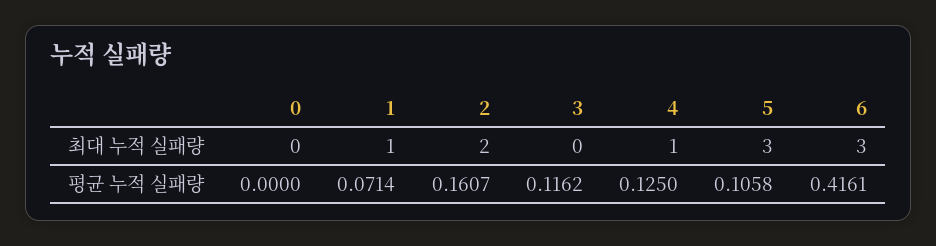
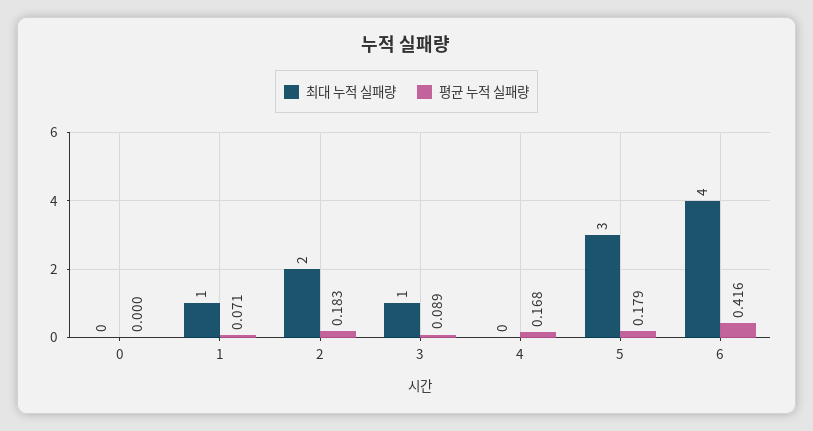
  {
    "최대 누적 실패량": {
      "0": 0,
      "1": 1,
      "2": 2,
-     "3": 0,
+     "3": 1,
-     "4": 1,
+     "4": 0,
      "5": 3,
-     "6": 3
+     "6": 4
    },
    "평균 누적 실패량": {
      "0": 0,
      "1": 0.0714,
-     "2": 0.1607,
+     "2": 0.183,
-     "3": 0.1162,
+     "3": 0.089,
-     "4": 0.125,
+     "4": 0.168,
-     "5": 0.1058,
+     "5": 0.179,
      "6": 0.4161
    }
  }

